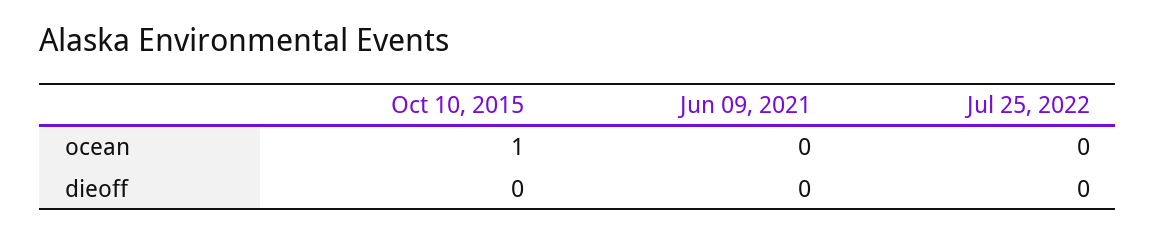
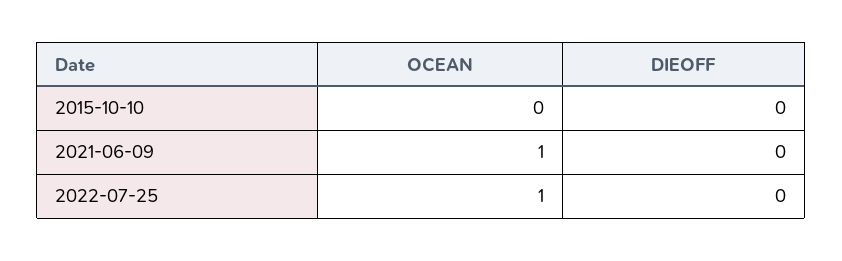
  {
    "Oct 10, 2015": {
-     "ocean": 1,
+     "ocean": 0,
      "dieoff": 0
    },
    "Jun 09, 2021": {
-     "ocean": 0,
+     "ocean": 1,
      "dieoff": 0
    },
    "Jul 25, 2022": {
-     "ocean": 0,
+     "ocean": 1,
      "dieoff": 0
    }
  }

